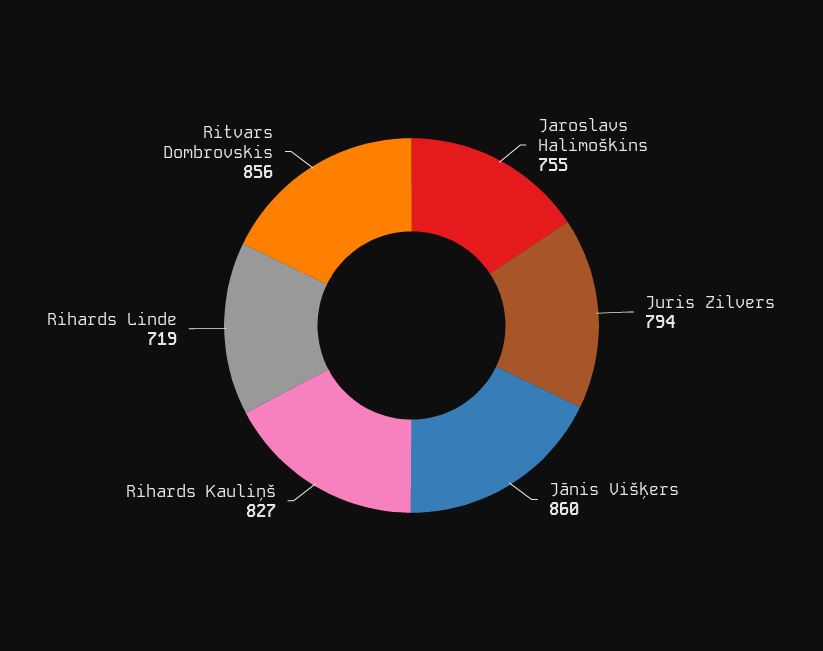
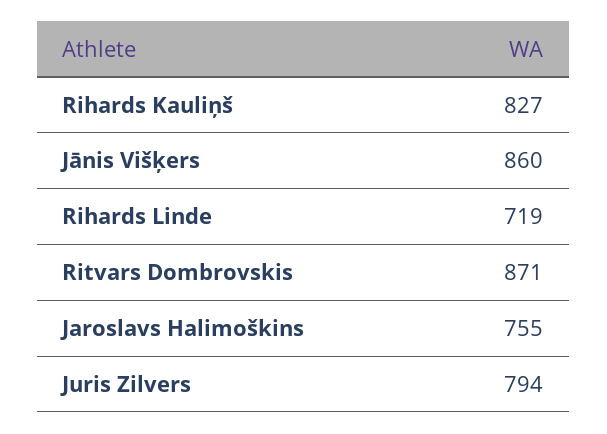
  {
    "Jaroslavs Halimoškins": 755,
    "Juris Zilvers": 794,
    "Jānis Višķers": 860,
    "Rihards Kauliņš": 827,
    "Rihards Linde": 719,
-   "Ritvars Dombrovskis": 856
+   "Ritvars Dombrovskis": 871
  }

